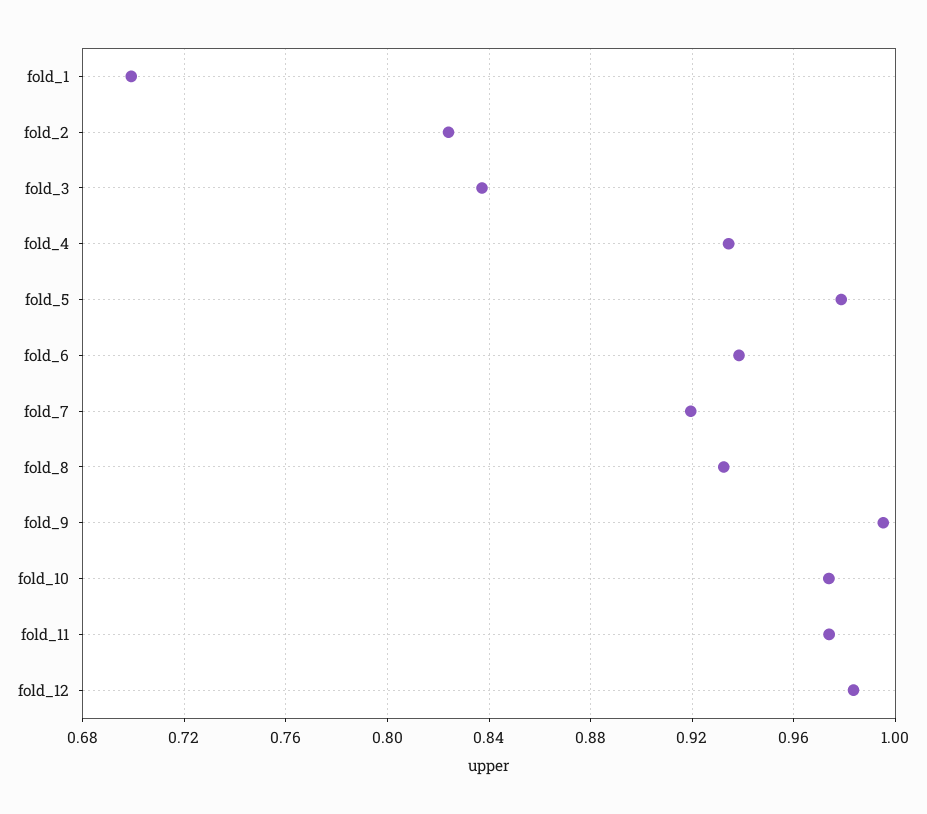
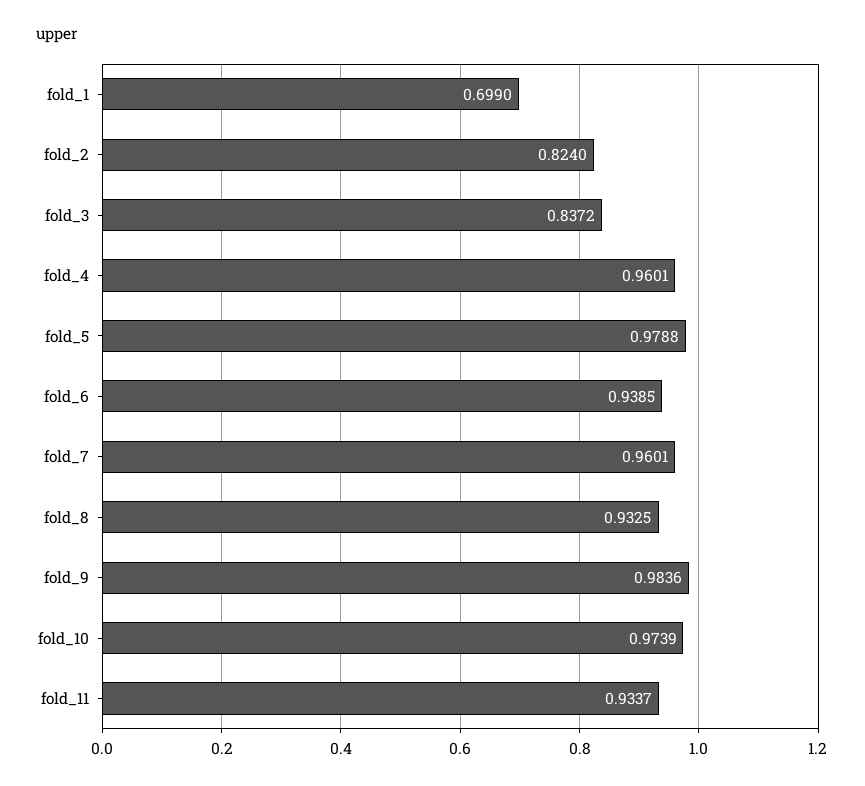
  {
    "fold_1": 0.699,
    "fold_2": 0.824,
    "fold_3": 0.8372,
-   "fold_4": 0.935,
+   "fold_4": 0.9601,
    "fold_5": 0.9788,
    "fold_6": 0.9385,
-   "fold_7": 0.92,
+   "fold_7": 0.9601,
    "fold_8": 0.9325,
-   "fold_9": 0.995,
+   "fold_9": 0.9836,
    "fold_10": 0.9739,
-   "fold_11": 0.975,
+   "fold_11": 0.9337
-   "fold_12": 0.985
  }

